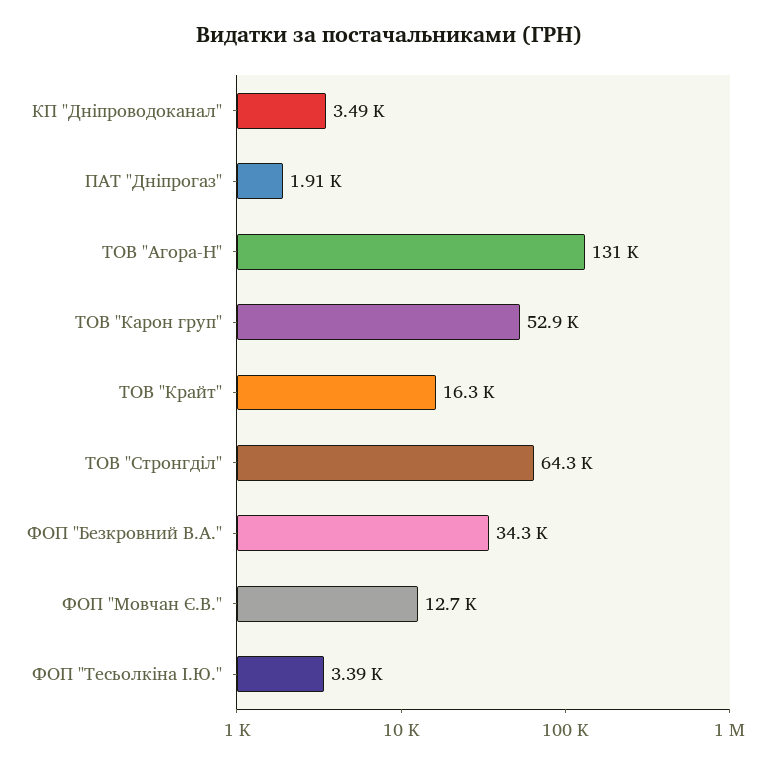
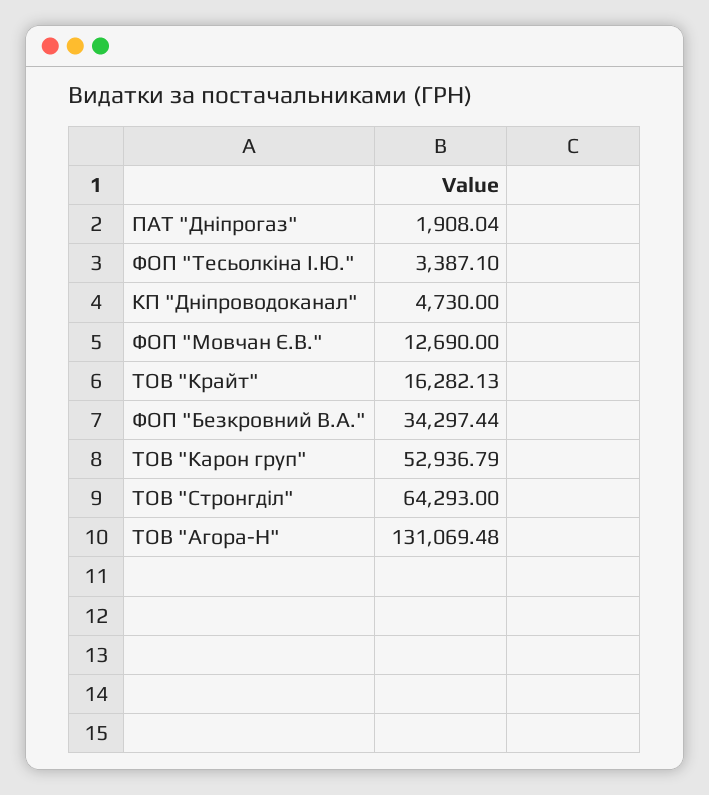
  {
-   "КП \"Дніпроводоканал\"": 3490,
+   "КП \"Дніпроводоканал\"": 4730,
    "ПАТ \"Дніпрогаз\"": 1908.04,
    "ТОВ \"Агора-Н\"": 131069.48,
    "ТОВ \"Карон груп\"": 52936.79,
    "ТОВ \"Крайт\"": 16282.13,
    "ТОВ \"Стронгділ\"": 64293,
    "ФОП \"Безкровний В.А.\"": 34297.44,
    "ФОП \"Мовчан Є.В.\"": 12690,
    "ФОП \"Тесьолкіна І.Ю.\"": 3387.1
  }

